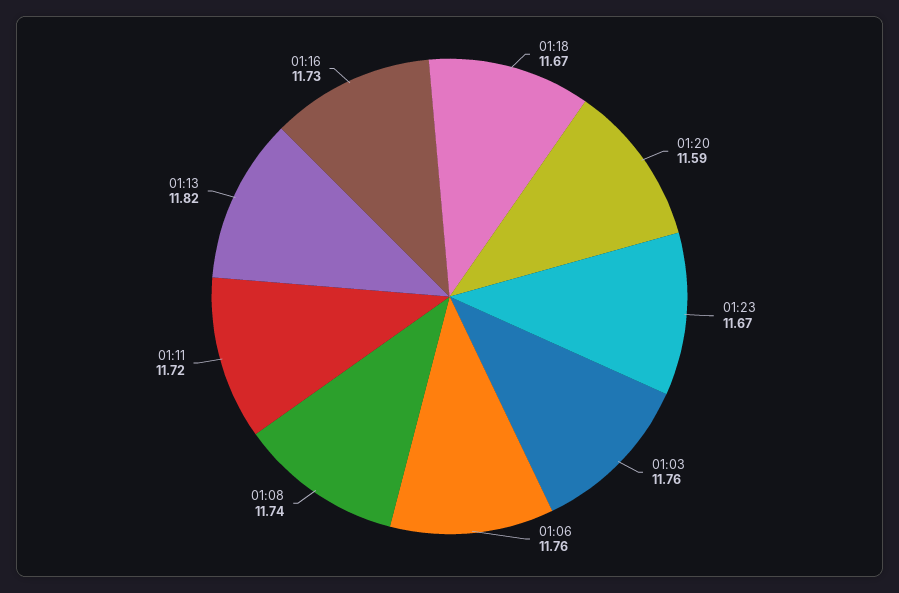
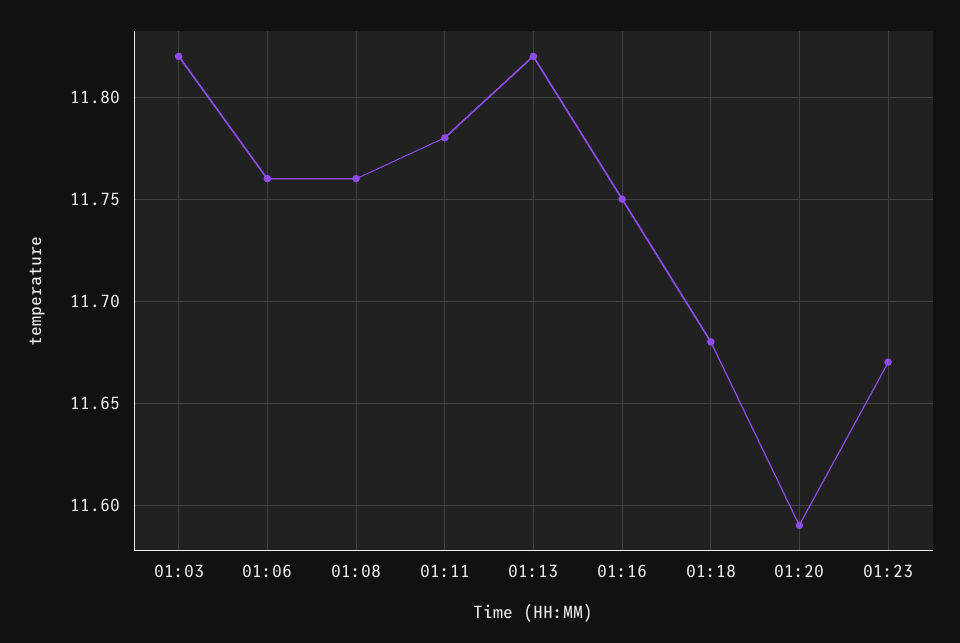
  {
-   "01:18": 11.67,
+   "01:18": 11.68,
    "01:20": 11.59,
    "01:23": 11.67,
-   "01:03": 11.76,
+   "01:03": 11.82,
    "01:06": 11.76,
-   "01:08": 11.74,
+   "01:08": 11.76,
-   "01:11": 11.72,
+   "01:11": 11.78,
    "01:13": 11.82,
-   "01:16": 11.73
+   "01:16": 11.75
  }

